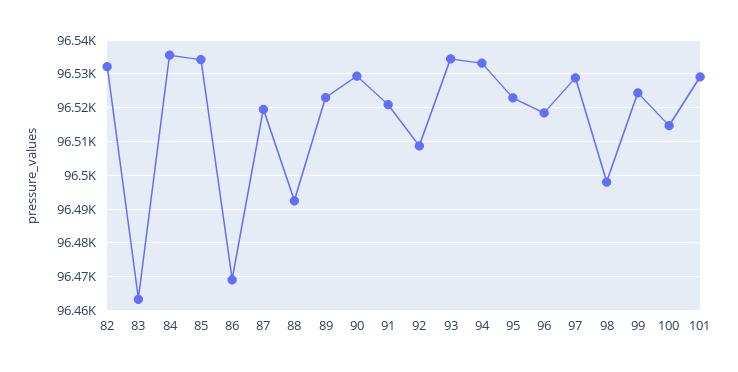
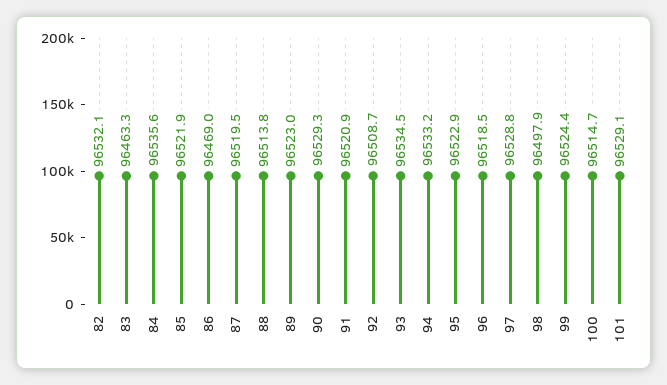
  {
    "82": 96532.1,
    "83": 96463.3,
    "84": 96535.6,
-   "85": 96534,
+   "85": 96521.9,
    "86": 96469,
    "87": 96519.5,
-   "88": 96492,
+   "88": 96513.8,
    "89": 96523,
    "90": 96529.3,
    "91": 96520.9,
    "92": 96508.7,
    "93": 96534.5,
    "94": 96533.2,
    "95": 96522.9,
    "96": 96518.5,
    "97": 96528.8,
    "98": 96497.9,
    "99": 96524.4,
    "100": 96514.7,
    "101": 96529.1
  }

